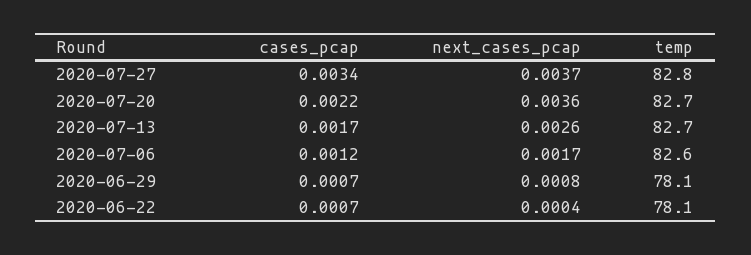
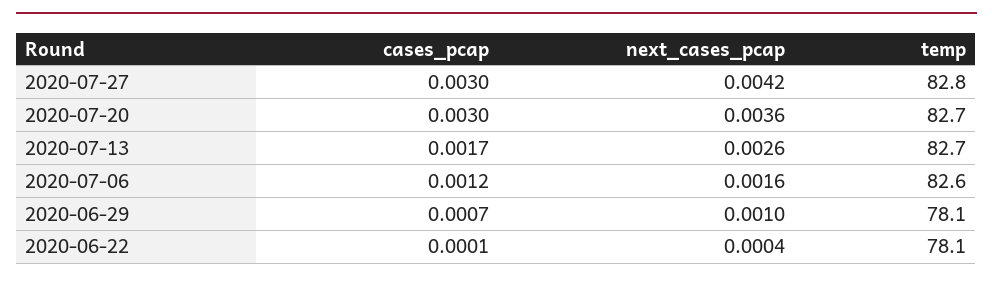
  {
    "cases_pcap": {
-     "2020-07-27": 0.0034,
+     "2020-07-27": 0.003,
-     "2020-07-20": 0.0022,
+     "2020-07-20": 0.003,
      "2020-07-13": 0.0017,
      "2020-07-06": 0.0012,
      "2020-06-29": 0.0007,
-     "2020-06-22": 0.0007
+     "2020-06-22": 0.0001
    },
    "next_cases_pcap": {
-     "2020-07-27": 0.0037,
+     "2020-07-27": 0.0042,
      "2020-07-20": 0.0036,
      "2020-07-13": 0.0026,
-     "2020-07-06": 0.0017,
+     "2020-07-06": 0.0016,
-     "2020-06-29": 0.0008,
+     "2020-06-29": 0.001,
      "2020-06-22": 0.0004
    },
    "temp": {
      "2020-07-27": 82.8,
      "2020-07-20": 82.7,
      "2020-07-13": 82.7,
      "2020-07-06": 82.6,
      "2020-06-29": 78.1,
      "2020-06-22": 78.1
    }
  }

